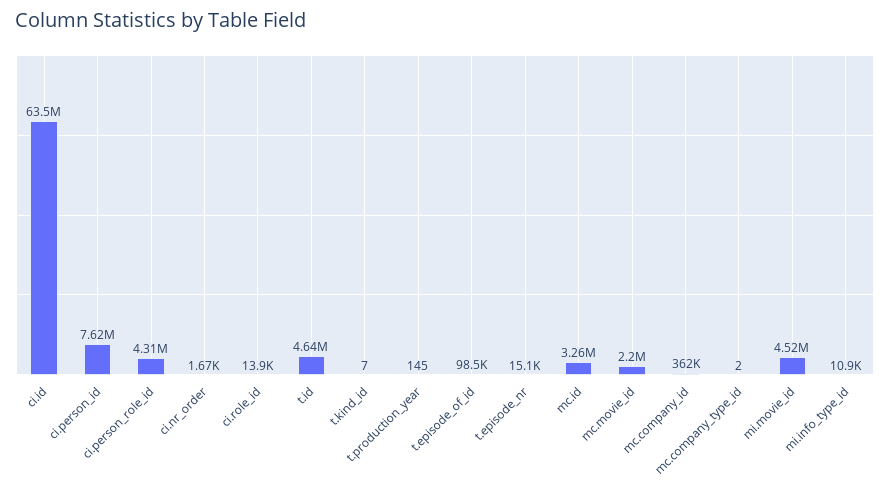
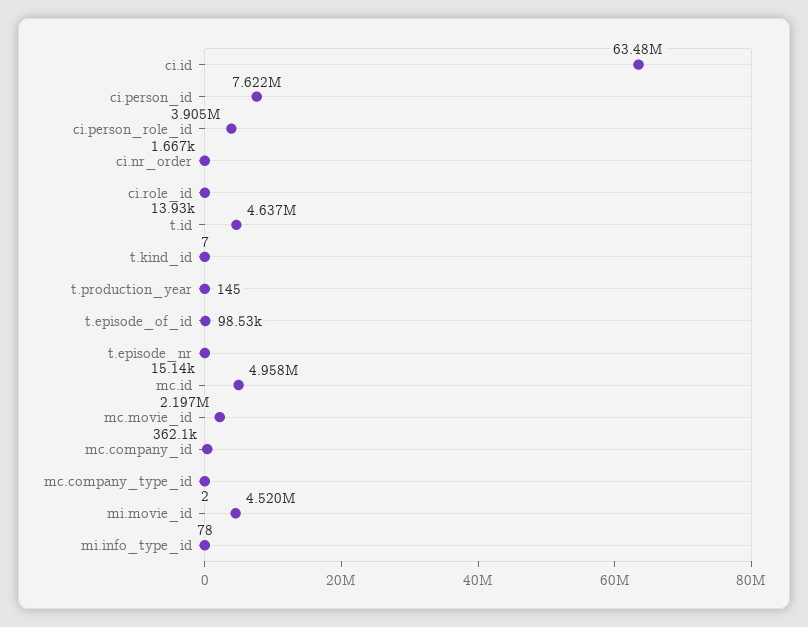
  {
    "ci.id": 63480000,
    "ci.person_id": 7622000,
-   "ci.person_role_id": 4310000,
+   "ci.person_role_id": 3905000,
    "ci.nr_order": 1667,
    "ci.role_id": 13930,
    "t.id": 4637000,
    "t.kind_id": 7,
    "t.production_year": 145,
    "t.episode_of_id": 98530,
    "t.episode_nr": 15140,
-   "mc.id": 3260000,
+   "mc.id": 4958000,
    "mc.movie_id": 2197000,
    "mc.company_id": 362100,
    "mc.company_type_id": 2,
    "mi.movie_id": 4520000,
-   "mi.info_type_id": 10900
+   "mi.info_type_id": 78
  }

